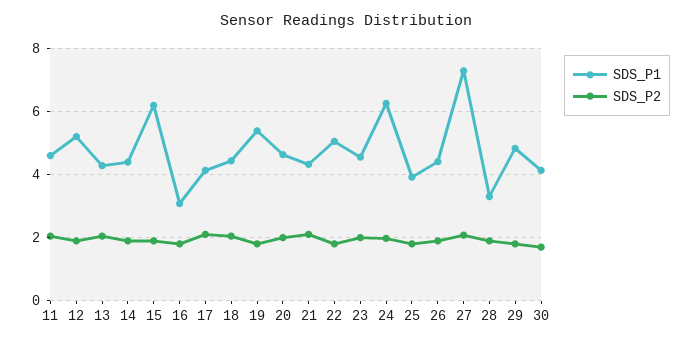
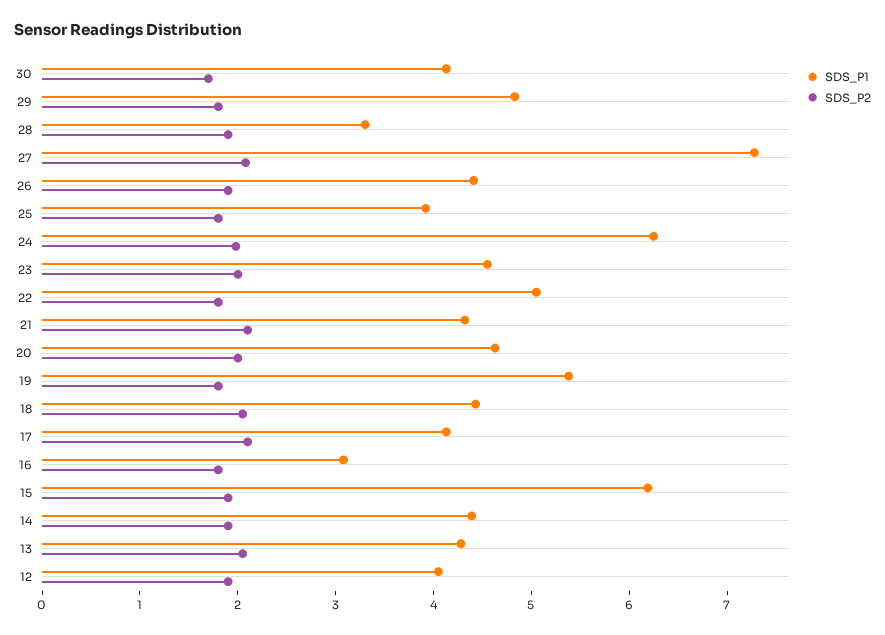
  {
    "SDS_P1": {
-     "11": 4.6,
-     "12": 5.2,
+     "12": 4,
      "13": 4.2,
      "14": 4.4,
      "15": 6.2,
      "16": 3,
      "17": 4.2,
      "18": 4.4,
      "19": 5.4,
      "20": 4.6,
      "21": 4.4,
      "22": 5,
      "23": 4.6,
      "24": 6.2,
      "25": 4,
      "26": 4.4,
      "27": 7.2,
      "28": 3.4,
      "29": 4.8,
      "30": 4.2
    },
    "SDS_P2": {
-     "11": 2,
      "12": 2,
      "13": 2,
      "14": 2,
      "15": 2,
      "16": 1.8,
      "17": 2.2,
      "18": 2,
      "19": 1.8,
      "20": 2,
      "21": 2.2,
      "22": 1.8,
      "23": 2,
      "24": 2,
      "25": 1.8,
      "26": 2,
      "27": 2,
      "28": 2,
      "29": 1.8,
      "30": 1.8
    }
  }

